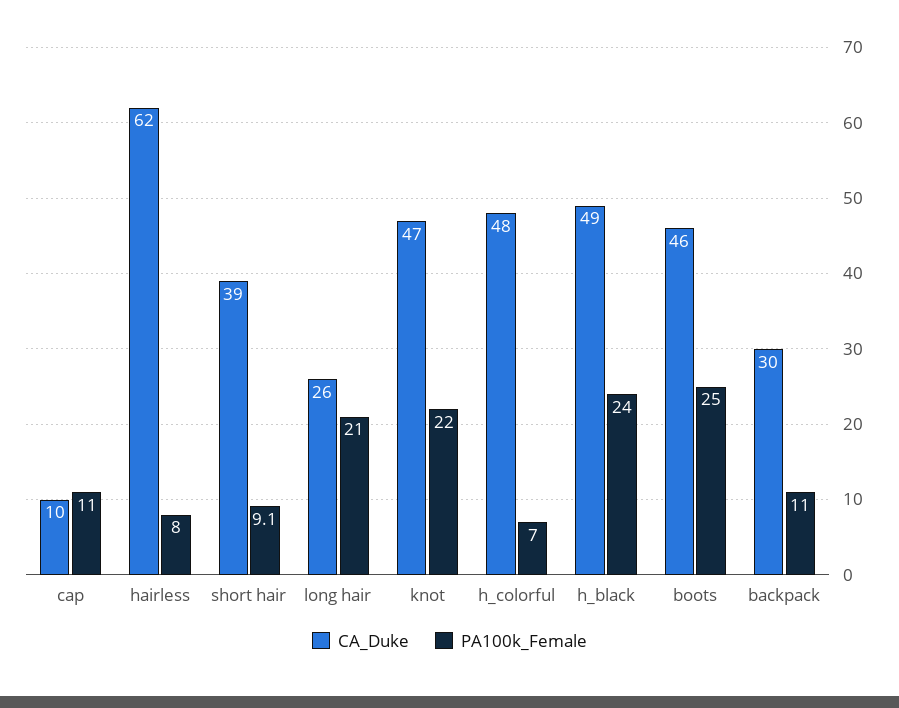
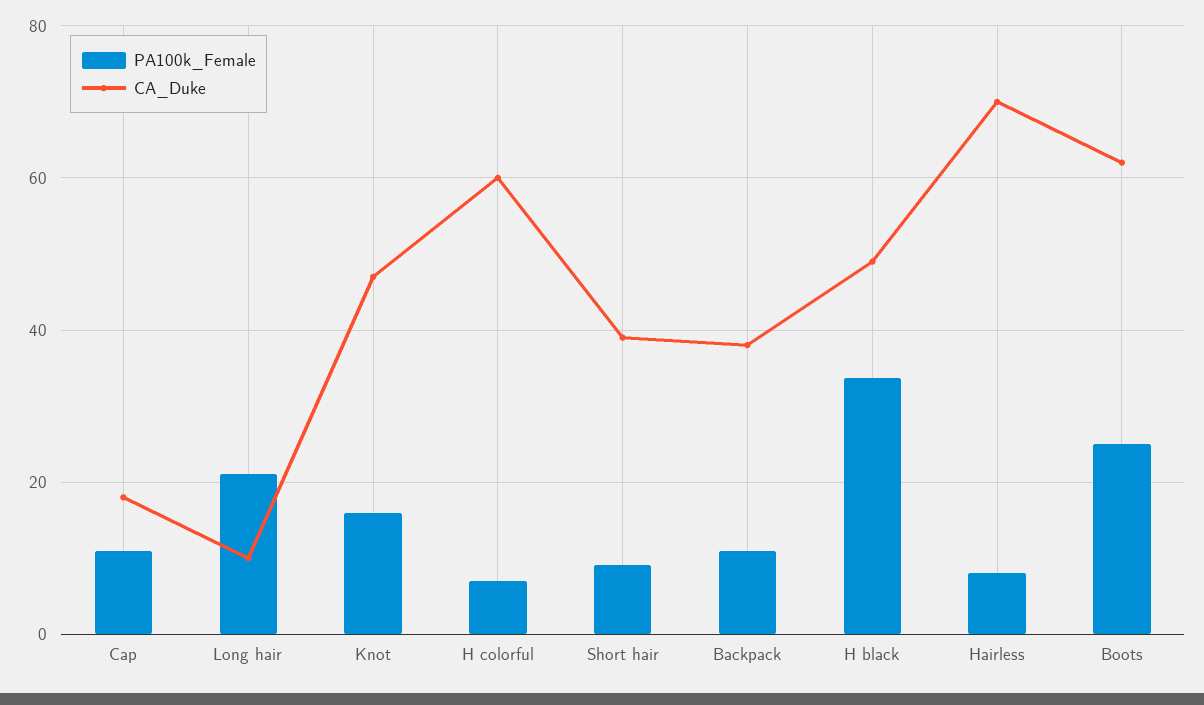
  {
    "CA_Duke": {
-     "cap": 10,
+     "cap": 18,
-     "hairless": 62,
+     "hairless": 70,
      "short hair": 39,
-     "long hair": 26,
+     "long hair": 10,
      "knot": 47,
-     "h_colorful": 48,
+     "h_colorful": 60,
      "h_black": 49,
-     "boots": 46,
+     "boots": 62,
-     "backpack": 30
+     "backpack": 38
    },
    "PA100k_Female": {
      "cap": 11,
      "hairless": 8,
      "short hair": 9.1,
      "long hair": 21,
-     "knot": 22,
+     "knot": 16,
      "h_colorful": 7,
-     "h_black": 24,
+     "h_black": 34,
      "boots": 25,
      "backpack": 11
    }
  }

